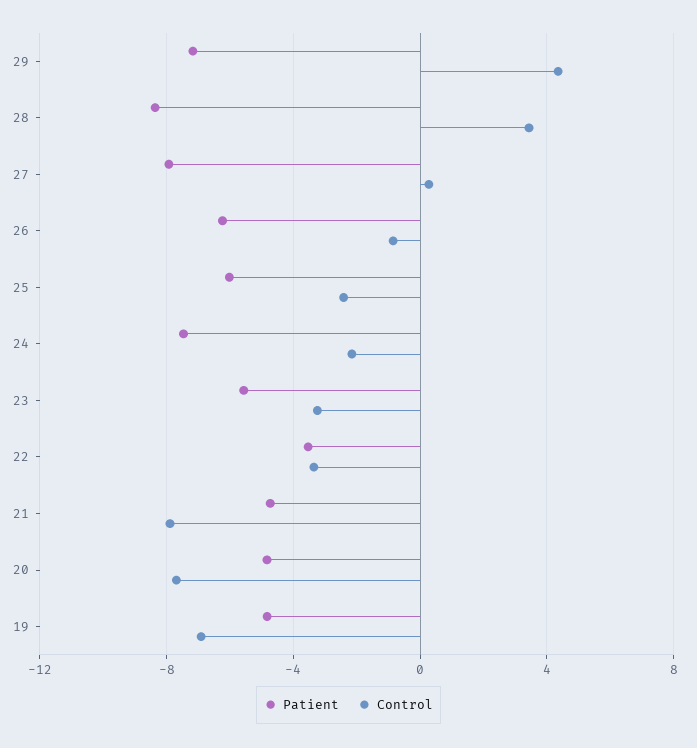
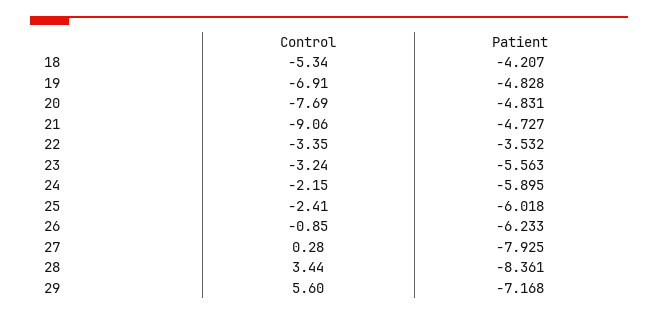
  {
    "Patient": {
      "29": -7.168,
      "28": -8.361,
      "27": -7.925,
      "26": -6.233,
      "25": -6.018,
-     "24": -7.5,
+     "24": -5.895,
      "23": -5.563,
      "22": -3.532,
      "21": -4.727,
      "20": -4.831,
-     "19": -4.828
+     "19": -4.828,
+     "18": -4.207
    },
    "Control": {
-     "29": 4.5,
+     "29": 5.6,
      "28": 3.44,
      "27": 0.28,
      "26": -0.85,
      "25": -2.41,
      "24": -2.15,
      "23": -3.24,
      "22": -3.35,
-     "21": -8,
+     "21": -9.06,
      "20": -7.69,
-     "19": -6.91
+     "19": -6.91,
+     "18": -5.34
    }
  }

